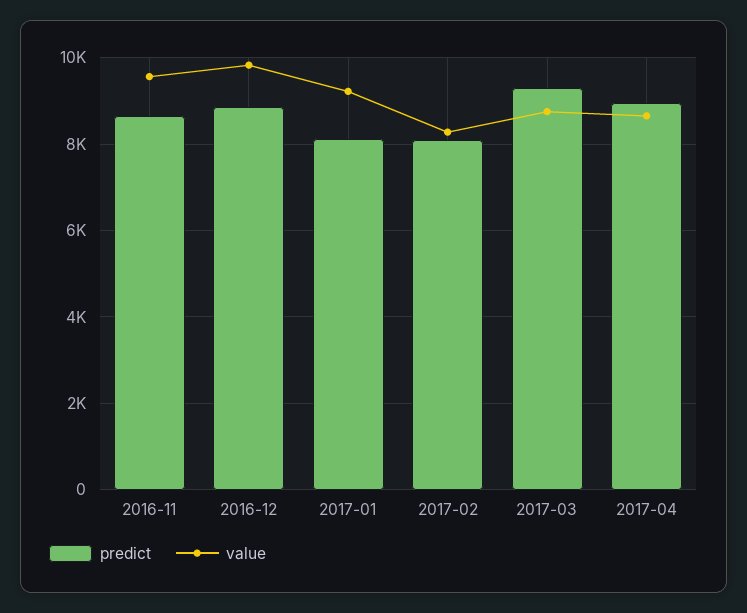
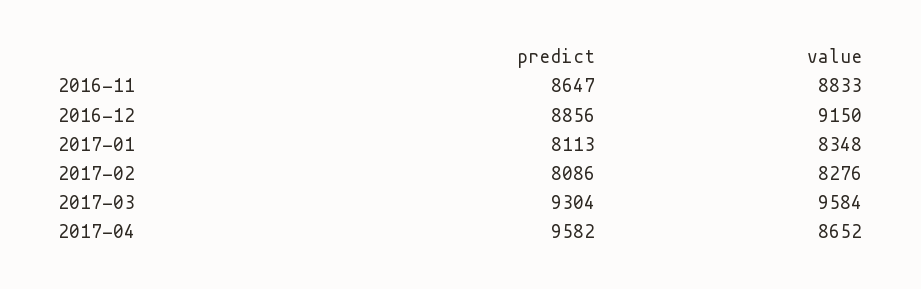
  {
    "predict": {
      "2016-11": 8647,
      "2016-12": 8856,
      "2017-01": 8113,
      "2017-02": 8086,
      "2017-03": 9304,
-     "2017-04": 9000
+     "2017-04": 9582
    },
    "value": {
-     "2016-11": 9600,
+     "2016-11": 8833,
-     "2016-12": 9800,
+     "2016-12": 9150,
-     "2017-01": 9200,
+     "2017-01": 8348,
      "2017-02": 8276,
-     "2017-03": 8800,
+     "2017-03": 9584,
      "2017-04": 8652
    }
  }

